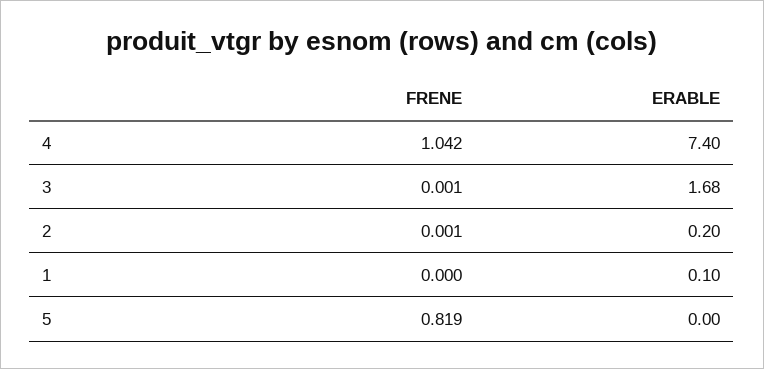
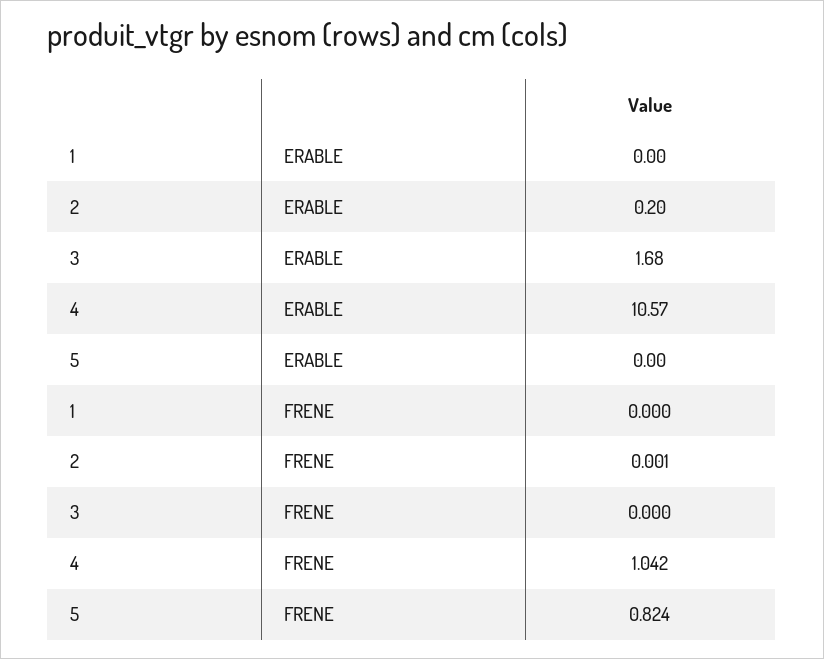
  {
    "FRENE": {
      "4": 1.042,
-     "3": 0.001,
+     "3": 0,
      "2": 0.001,
      "1": 0,
-     "5": 0.819
+     "5": 0.824
    },
    "ERABLE": {
-     "4": 7.4,
+     "4": 10.57,
      "3": 1.68,
      "2": 0.2,
-     "1": 0.1,
+     "1": 0,
      "5": 0
    }
  }

